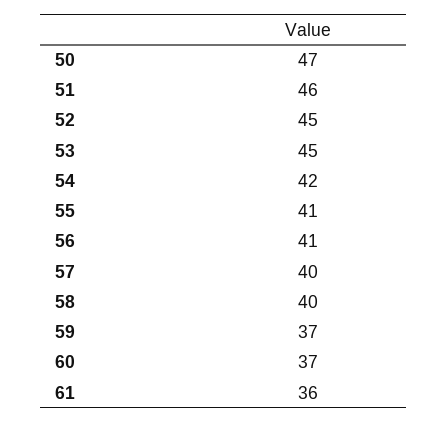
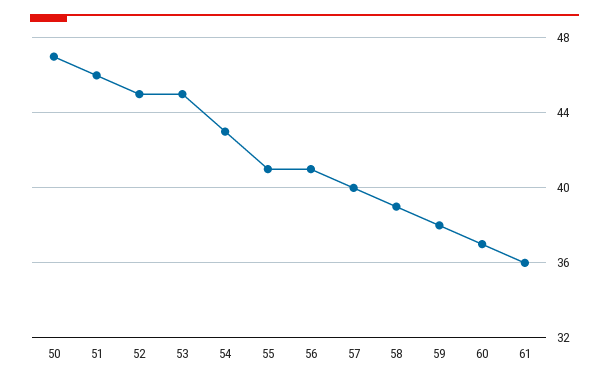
  {
    "50": 47,
    "51": 46,
    "52": 45,
    "53": 45,
-   "54": 42,
+   "54": 43,
    "55": 41,
    "56": 41,
    "57": 40,
-   "58": 40,
+   "58": 39,
-   "59": 37,
+   "59": 38,
    "60": 37,
    "61": 36
  }

